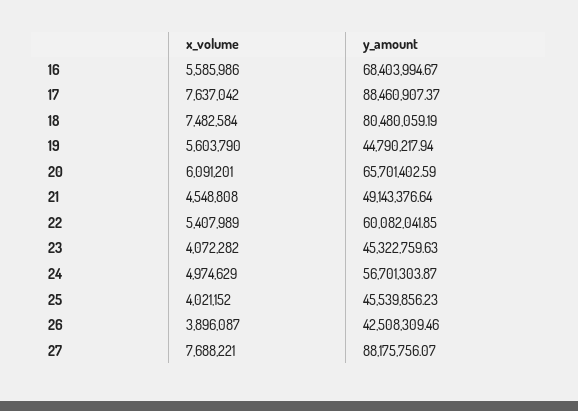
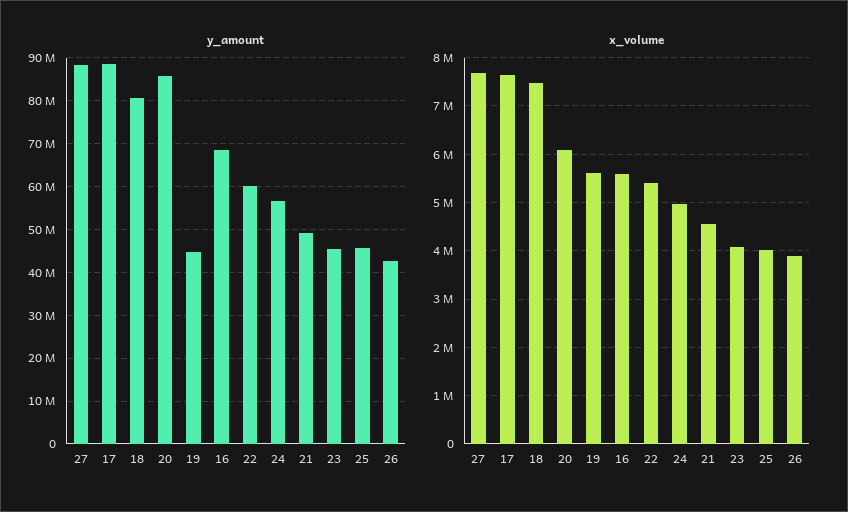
  {
    "x_volume": {
      "16": 5585986,
      "17": 7637042,
      "18": 7482584,
      "19": 5603790,
      "20": 6091201,
      "21": 4548808,
      "22": 5407989,
      "23": 4072282,
      "24": 4974629,
      "25": 4021152,
      "26": 3896087,
      "27": 7688221
    },
    "y_amount": {
      "16": 68403994.67,
      "17": 88460907.37,
      "18": 80480059.19,
      "19": 44790217.94,
-     "20": 65701402.59,
+     "20": 86000000,
      "21": 49143376.64,
      "22": 60082041.85,
      "23": 45322759.63,
      "24": 56701303.87,
      "25": 45539856.23,
      "26": 42508309.46,
      "27": 88175756.07
    }
  }

